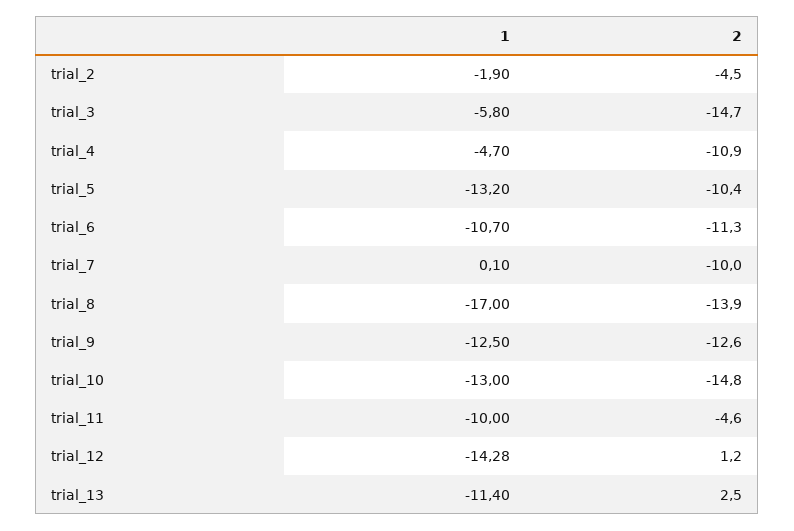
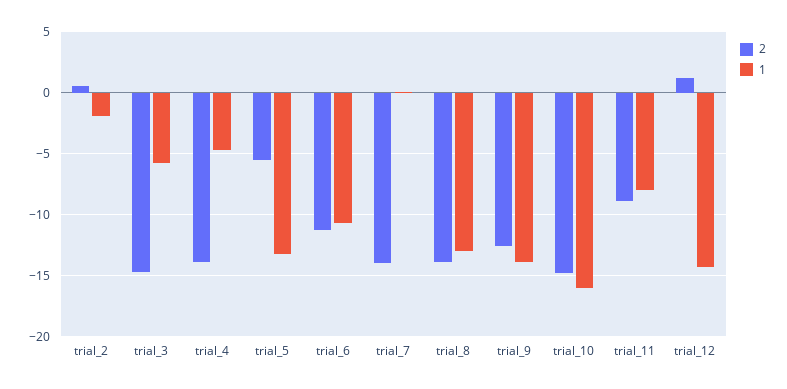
  {
    "1": {
      "trial_2": -1.9,
      "trial_3": -5.8,
      "trial_4": -4.7,
      "trial_5": -13.2,
      "trial_6": -10.7,
      "trial_7": 0.1,
-     "trial_8": -17,
+     "trial_8": -13,
-     "trial_9": -12.5,
+     "trial_9": -14,
-     "trial_10": -13,
+     "trial_10": -16,
-     "trial_11": -10,
+     "trial_11": -8,
-     "trial_12": -14.28,
+     "trial_12": -14.28
-     "trial_13": -11.4
    },
    "2": {
-     "trial_2": -4.5,
+     "trial_2": 0.5,
      "trial_3": -14.7,
-     "trial_4": -10.9,
+     "trial_4": -14,
-     "trial_5": -10.4,
+     "trial_5": -5.5,
      "trial_6": -11.3,
-     "trial_7": -10,
+     "trial_7": -14,
      "trial_8": -13.9,
      "trial_9": -12.6,
      "trial_10": -14.8,
-     "trial_11": -4.6,
+     "trial_11": -9,
-     "trial_12": 1.2,
+     "trial_12": 1.2
-     "trial_13": 2.5
    }
  }

